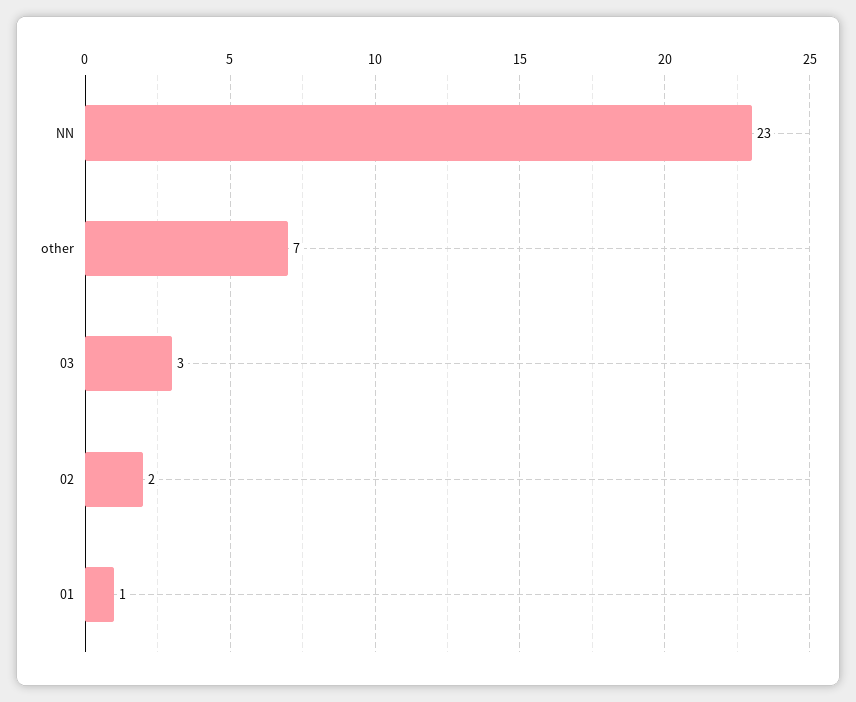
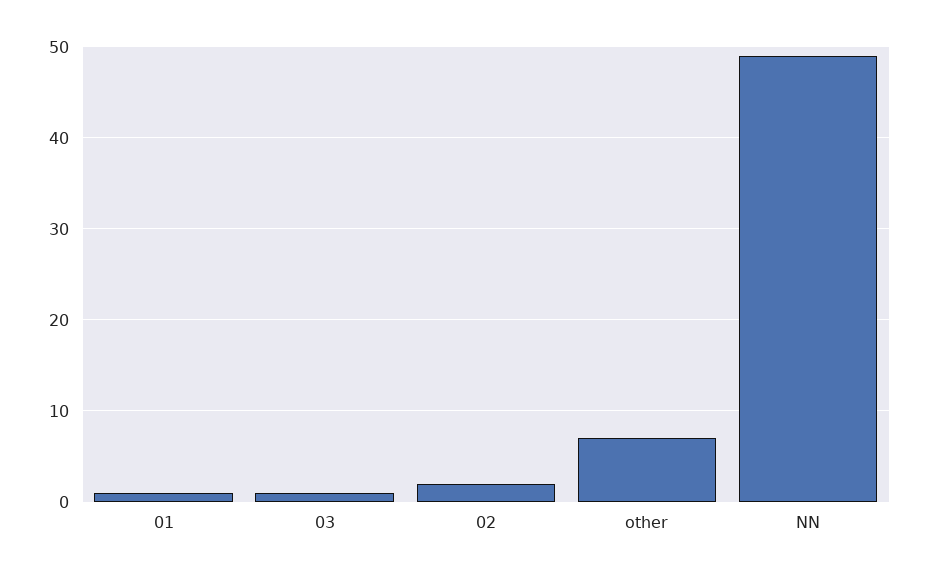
  {
-   "NN": 23,
+   "NN": 49,
    "other": 7,
-   "03": 3,
+   "03": 1,
    "02": 2,
    "01": 1
  }

